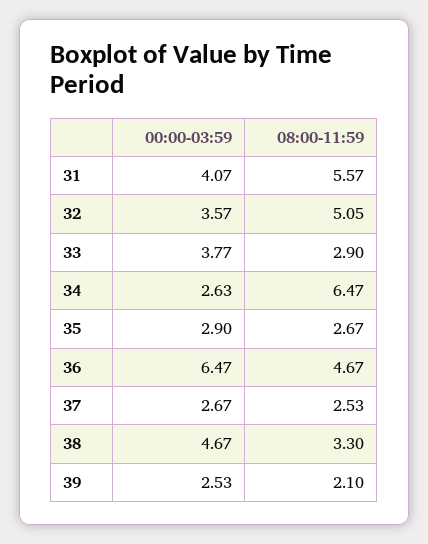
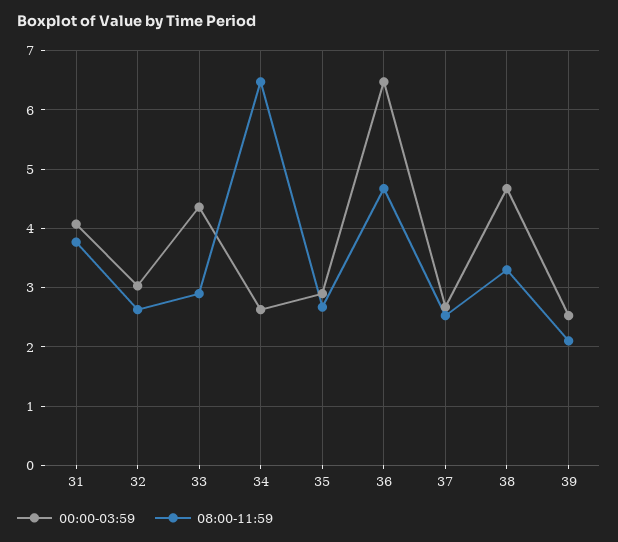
  {
    "00:00-03:59": {
      "31": 4.07,
-     "32": 3.57,
+     "32": 3,
-     "33": 3.77,
+     "33": 4.4,
      "34": 2.63,
      "35": 2.9,
      "36": 6.47,
      "37": 2.67,
      "38": 4.67,
      "39": 2.53
    },
    "08:00-11:59": {
-     "31": 5.57,
+     "31": 3.8,
-     "32": 5.05,
+     "32": 2.6,
      "33": 2.9,
      "34": 6.47,
      "35": 2.67,
      "36": 4.67,
      "37": 2.53,
      "38": 3.3,
      "39": 2.1
    }
  }

